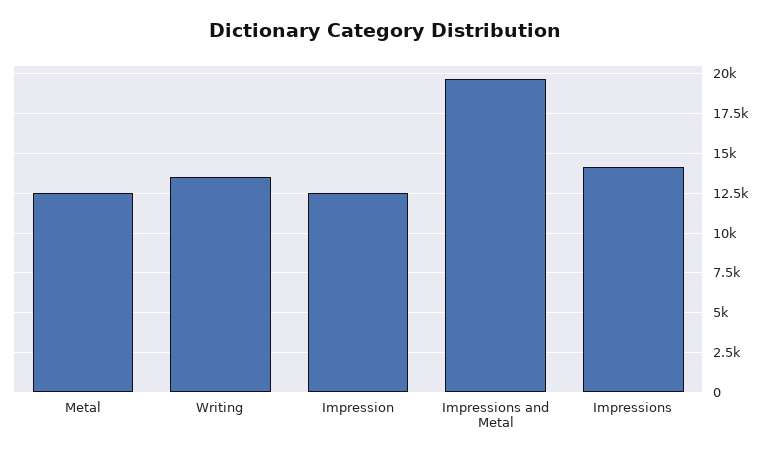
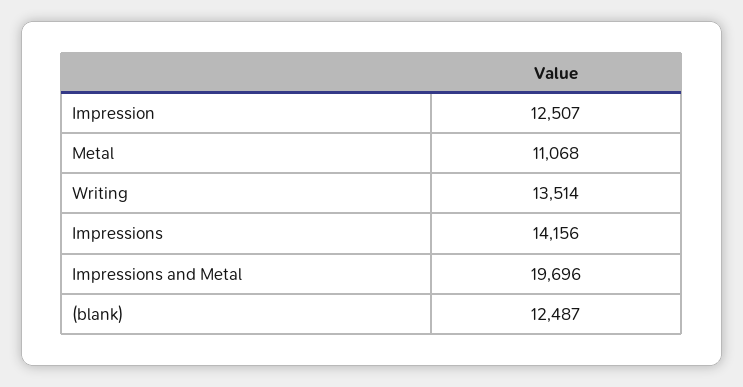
  {
-   "Metal": 12500,
+   "Metal": 11068,
    "Writing": 13514,
    "Impression": 12507,
    "Impressions and Metal": 19696,
-   "Impressions": 14156
+   "Impressions": 14156,
+   "(blank)": 12487
  }

